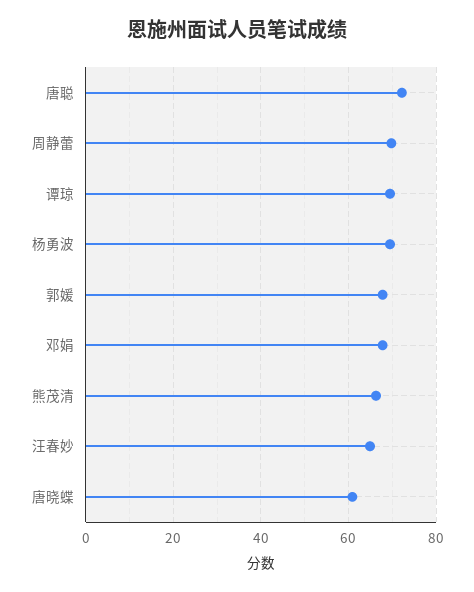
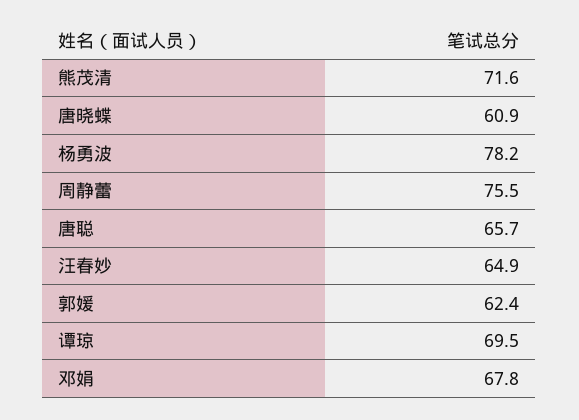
  {
-   "唐聪": 72,
+   "唐聪": 65.7,
-   "周静蕾": 70,
+   "周静蕾": 75.5,
    "谭琼": 69.5,
-   "杨勇波": 70,
+   "杨勇波": 78.2,
-   "郭媛": 68,
+   "郭媛": 62.4,
    "邓娟": 67.8,
-   "熊茂清": 66,
+   "熊茂清": 71.6,
    "汪春妙": 64.9,
    "唐晓蝶": 60.9
  }

